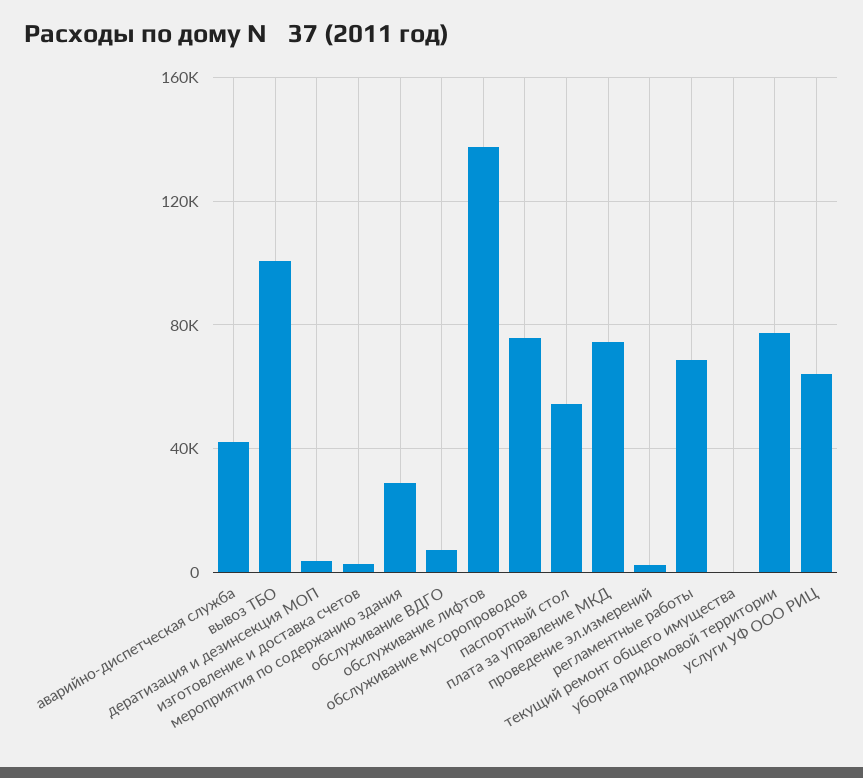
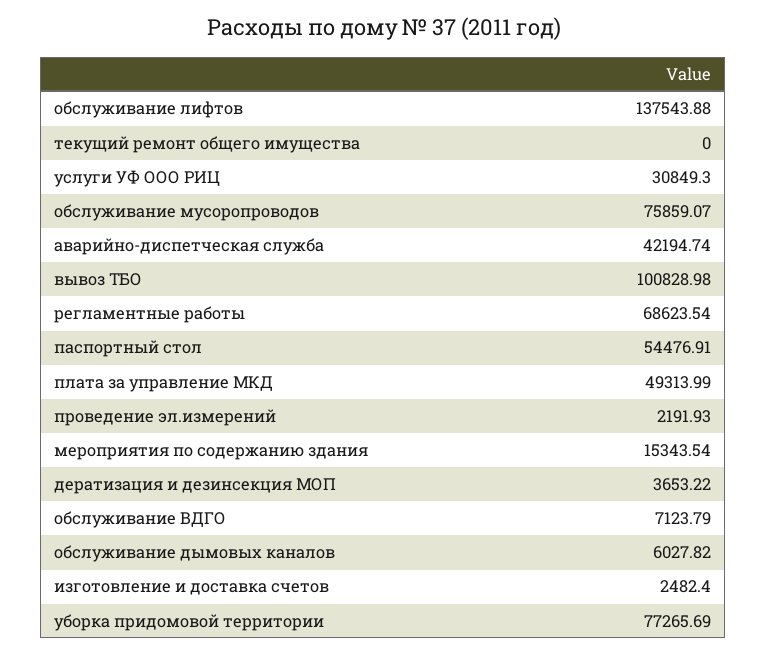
  {
    "аварийно-диспетческая служба": 42194.74,
    "вывоз ТБО": 100828.98,
    "дератизация и дезинсекция МОП": 3653.22,
    "изготовление и доставка счетов": 2482.4,
-   "мероприятия по содержанию здания": 30000,
+   "мероприятия по содержанию здания": 15343.54,
    "обслуживание ВДГО": 7123.79,
    "обслуживание лифтов": 137543.88,
    "обслуживание мусоропроводов": 75859.07,
    "паспортный стол": 54476.91,
-   "плата за управление МКД": 75000,
+   "плата за управление МКД": 49313.99,
    "проведение эл.измерений": 2191.93,
    "регламентные работы": 68623.54,
    "текущий ремонт общего имущества": 0,
    "уборка придомовой территории": 77265.69,
-   "услуги УФ ООО РИЦ": 65000
+   "услуги УФ ООО РИЦ": 30849.3,
+   "обслуживание дымовых каналов": 6027.82
  }

